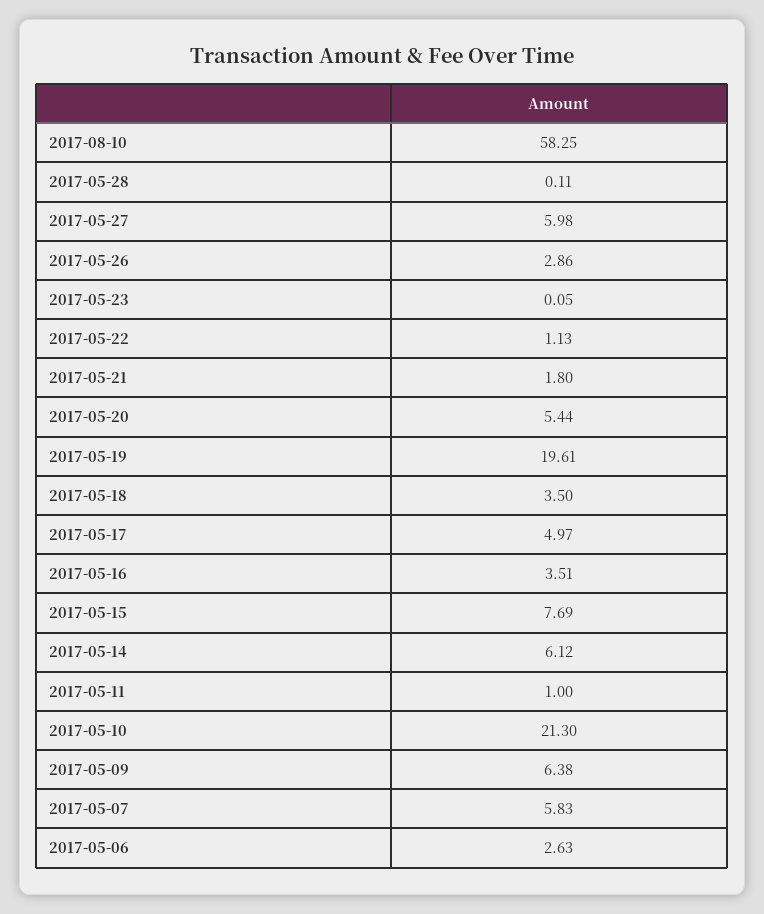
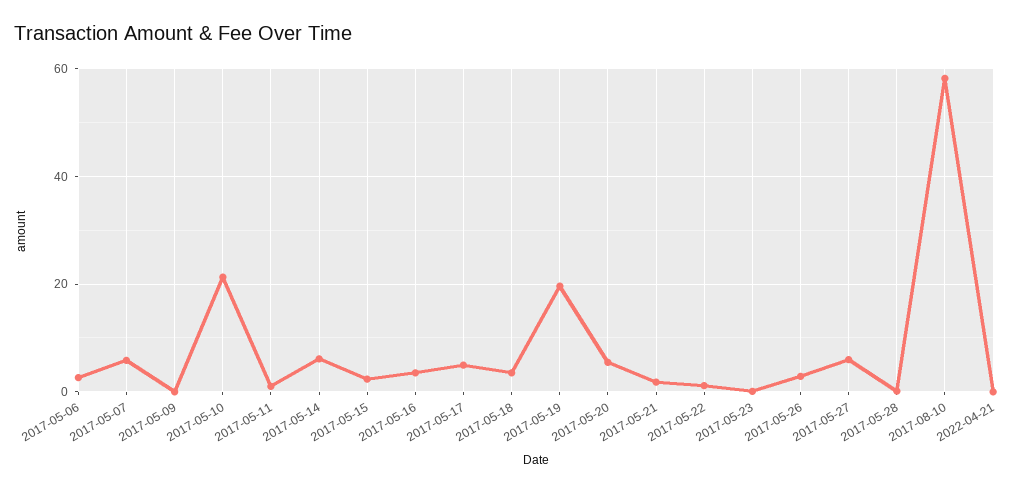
  {
    "2017-08-10": 58.25,
    "2017-05-28": 0.11,
    "2017-05-27": 5.98,
    "2017-05-26": 2.86,
    "2017-05-23": 0.05,
    "2017-05-22": 1.13,
    "2017-05-21": 1.8,
    "2017-05-20": 5.44,
    "2017-05-19": 19.61,
    "2017-05-18": 3.5,
    "2017-05-17": 4.97,
    "2017-05-16": 3.51,
-   "2017-05-15": 7.69,
+   "2017-05-15": 2,
    "2017-05-14": 6.12,
    "2017-05-11": 1,
    "2017-05-10": 21.3,
-   "2017-05-09": 6.38,
+   "2017-05-09": 0,
    "2017-05-07": 5.83,
-   "2017-05-06": 2.63
+   "2017-05-06": 2.63,
+   "2022-04-21": 0
  }

